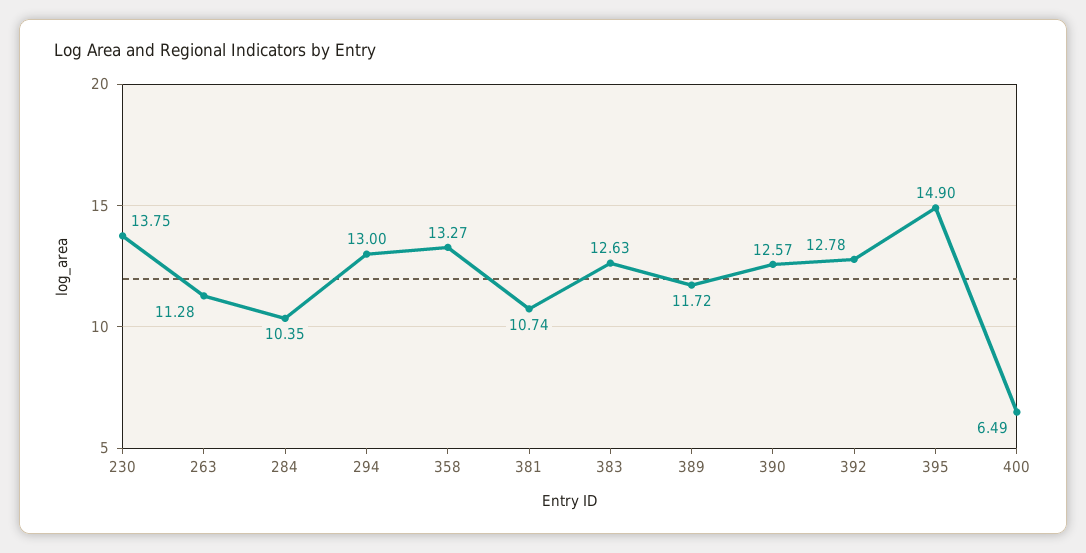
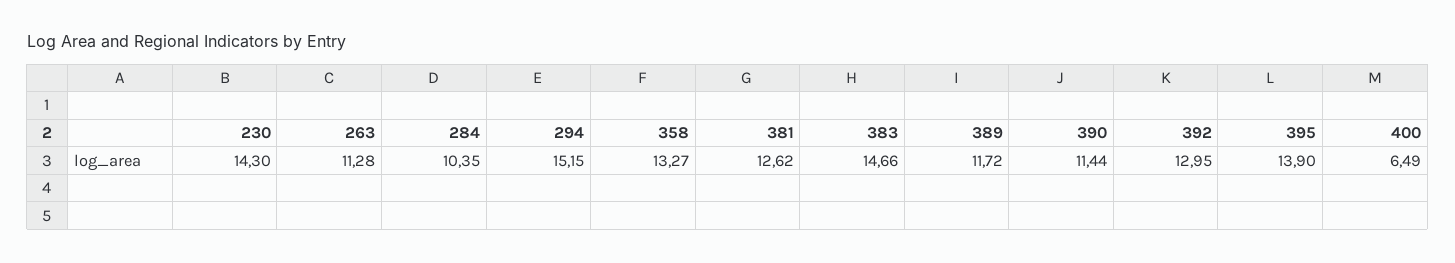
  {
-   "230": 13.75,
+   "230": 14.3,
    "263": 11.28,
    "284": 10.35,
-   "294": 13,
+   "294": 15.15,
    "358": 13.27,
-   "381": 10.74,
+   "381": 12.62,
-   "383": 12.63,
+   "383": 14.66,
    "389": 11.72,
-   "390": 12.57,
+   "390": 11.44,
-   "392": 12.78,
+   "392": 12.95,
-   "395": 14.9,
+   "395": 13.9,
    "400": 6.49
  }

